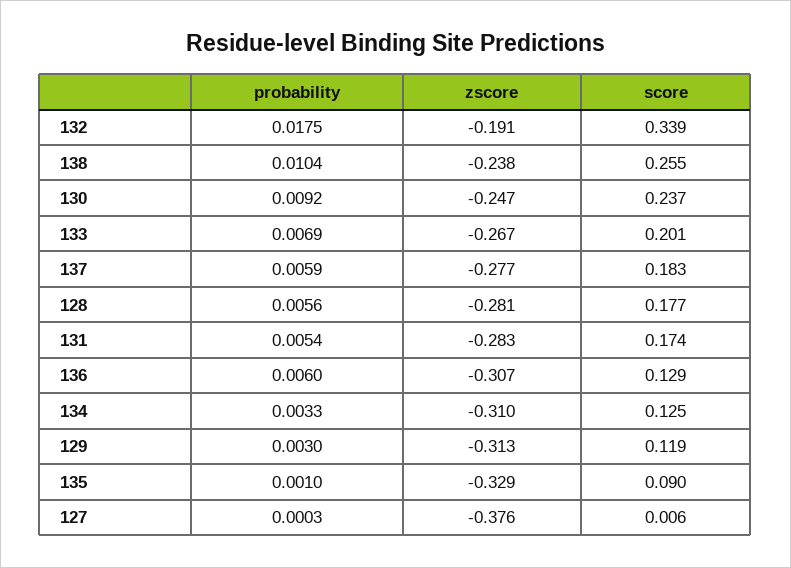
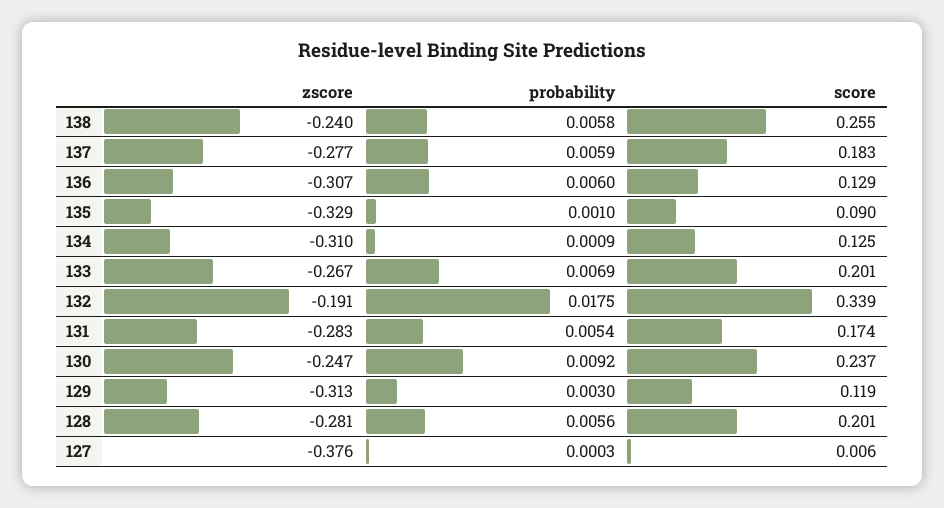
  {
    "probability": {
      "132": 0.0175,
-     "138": 0.0104,
+     "138": 0.0058,
      "130": 0.0092,
      "133": 0.0069,
      "137": 0.0059,
      "128": 0.0056,
      "131": 0.0054,
      "136": 0.006,
-     "134": 0.0033,
+     "134": 0.0009,
      "129": 0.003,
      "135": 0.001,
      "127": 0.0003
    },
    "zscore": {
      "132": -0.191,
-     "138": -0.238,
+     "138": -0.24,
      "130": -0.247,
      "133": -0.267,
      "137": -0.277,
      "128": -0.281,
      "131": -0.283,
      "136": -0.307,
      "134": -0.31,
      "129": -0.313,
      "135": -0.329,
      "127": -0.376
    },
    "score": {
      "132": 0.339,
      "138": 0.255,
      "130": 0.237,
      "133": 0.201,
      "137": 0.183,
-     "128": 0.177,
+     "128": 0.201,
      "131": 0.174,
      "136": 0.129,
      "134": 0.125,
      "129": 0.119,
      "135": 0.09,
      "127": 0.006
    }
  }

